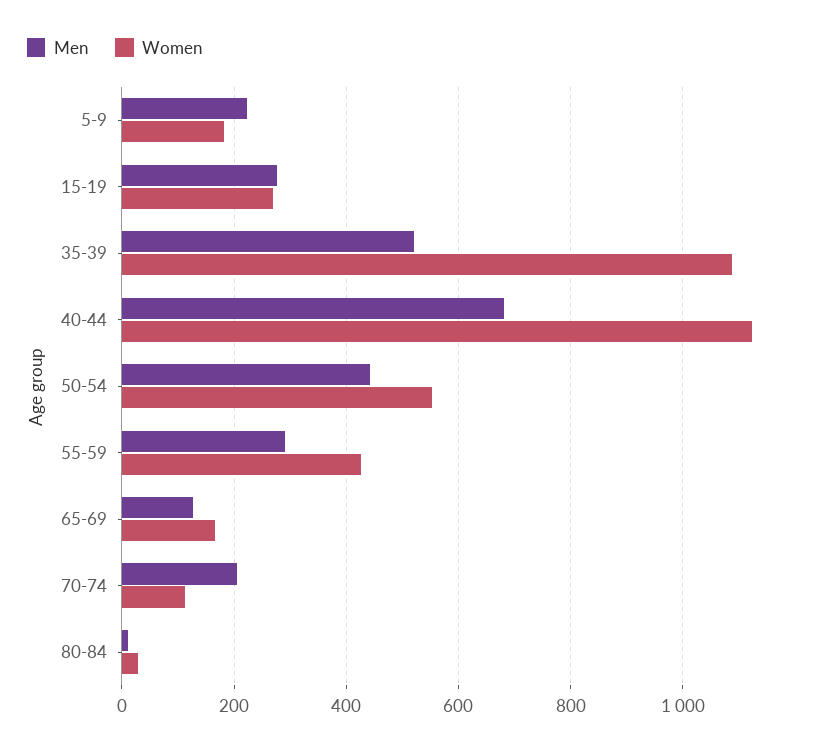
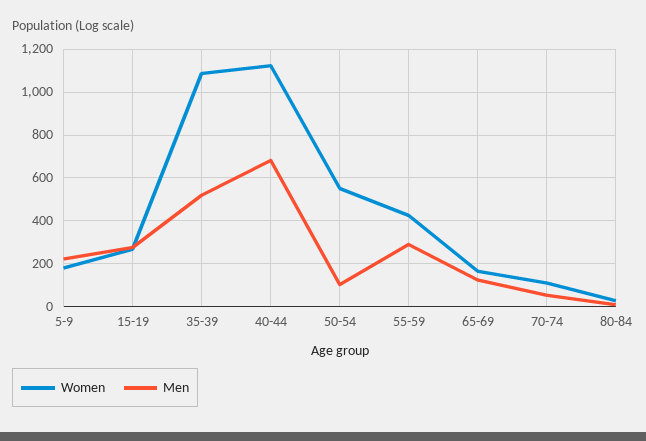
  {
    "Men": {
      "5-9": 220,
      "15-19": 280,
      "35-39": 520,
      "40-44": 680,
-     "50-54": 440,
+     "50-54": 100,
      "55-59": 300,
      "65-69": 120,
-     "70-74": 200,
+     "70-74": 50,
      "80-84": 20
    },
    "Women": {
      "5-9": 180,
      "15-19": 260,
      "35-39": 1080,
      "40-44": 1120,
      "50-54": 560,
      "55-59": 420,
      "65-69": 160,
      "70-74": 120,
      "80-84": 20
    }
  }

